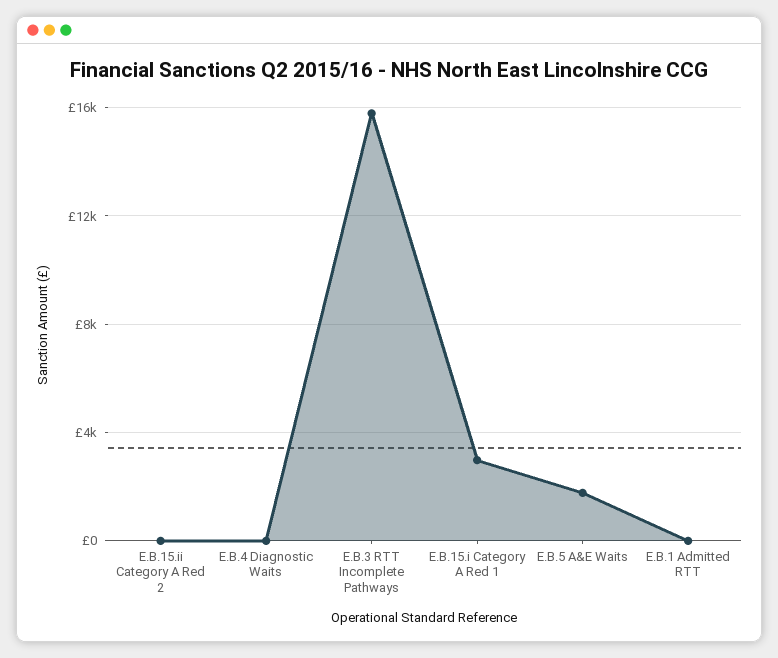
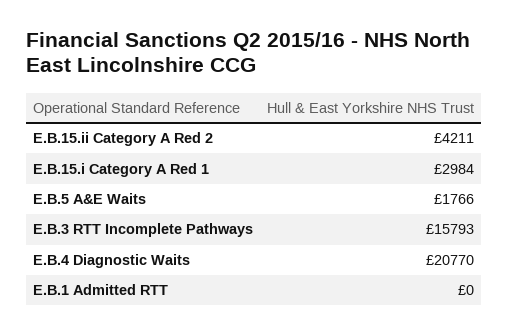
  {
-   "E.B.15.ii Category A Red 2": 0,
+   "E.B.15.ii Category A Red 2": 4211,
-   "E.B.4 Diagnostic Waits": 0,
+   "E.B.4 Diagnostic Waits": 20770,
    "E.B.3 RTT Incomplete Pathways": 15793,
    "E.B.15.i Category A Red 1": 2984,
    "E.B.5 A&E Waits": 1766,
    "E.B.1 Admitted RTT": 0
  }

